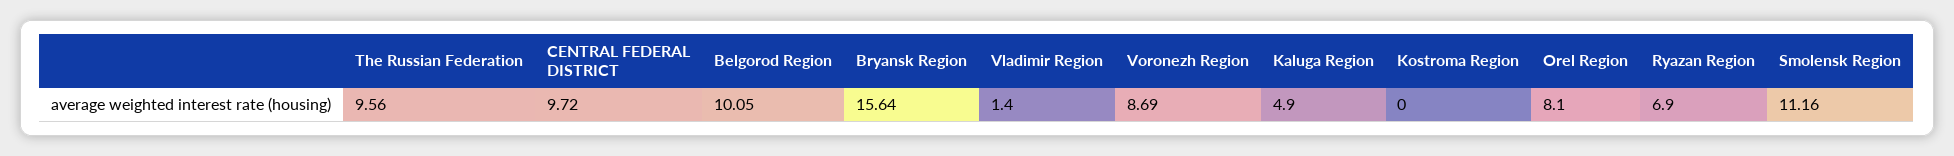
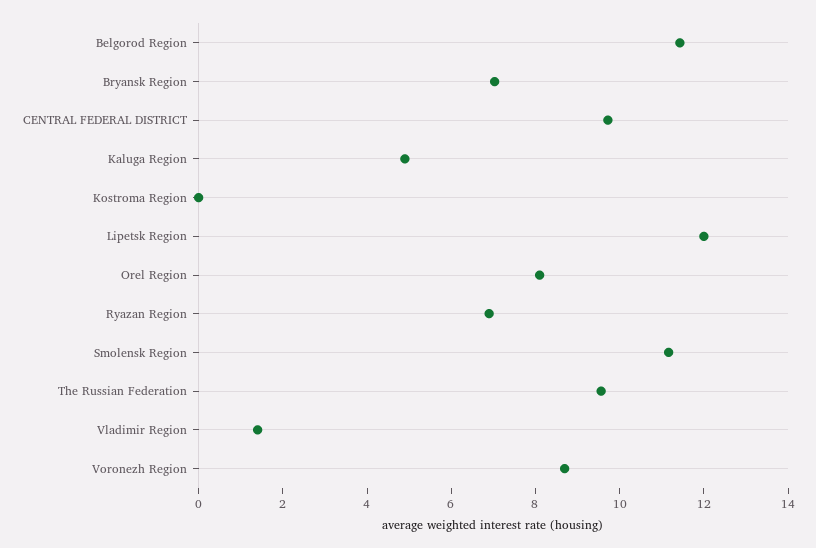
  {
    "The Russian Federation": 9.56,
    "CENTRAL FEDERAL DISTRICT": 9.72,
-   "Belgorod Region": 10.05,
+   "Belgorod Region": 11.5,
-   "Bryansk Region": 15.64,
+   "Bryansk Region": 7,
    "Vladimir Region": 1.4,
    "Voronezh Region": 8.69,
    "Kaluga Region": 4.9,
    "Kostroma Region": 0,
    "Orel Region": 8.1,
    "Ryazan Region": 6.9,
-   "Smolensk Region": 11.16
+   "Smolensk Region": 11.16,
+   "Lipetsk Region": 12
  }

